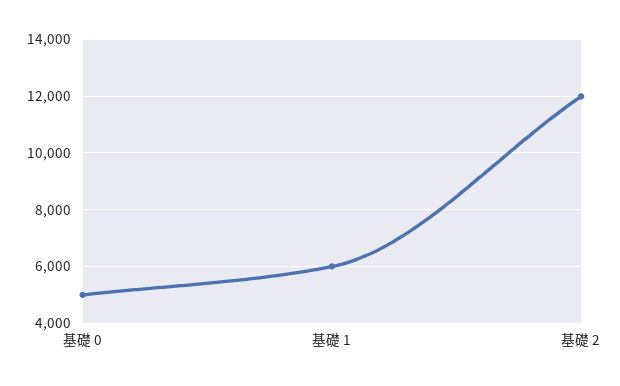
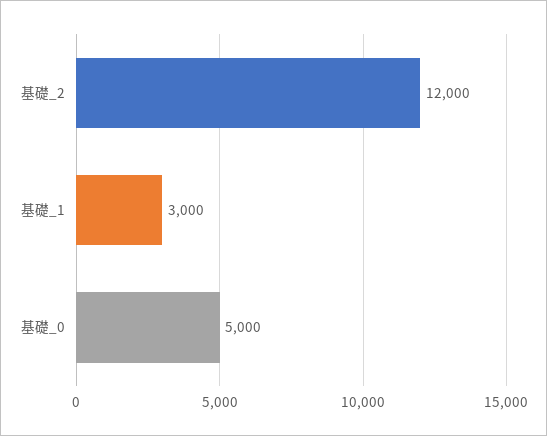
  {
    "基礎 0": 5000,
-   "基礎 1": 6000,
+   "基礎 1": 3000,
    "基礎 2": 12000
  }

